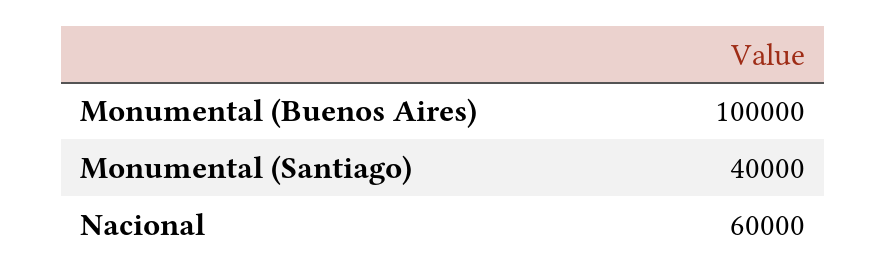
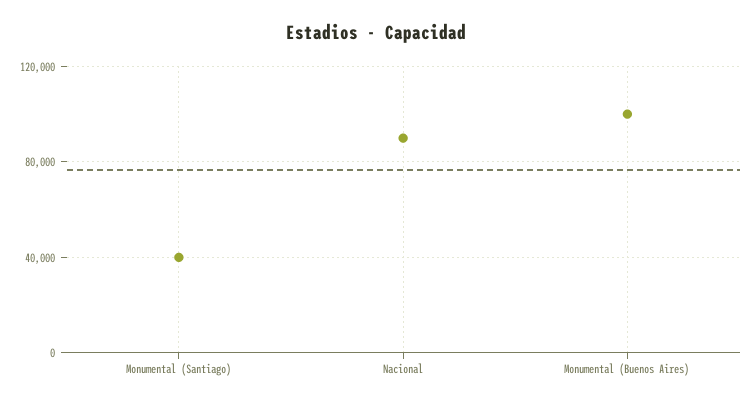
  {
    "Monumental (Buenos Aires)": 100000,
    "Monumental (Santiago)": 40000,
-   "Nacional": 60000
+   "Nacional": 90000
  }

